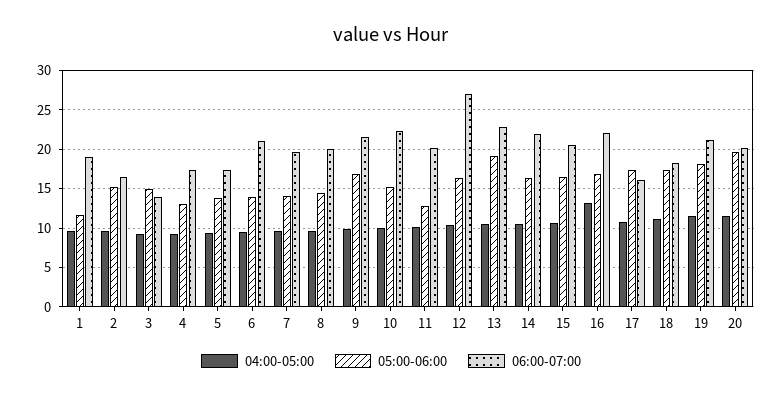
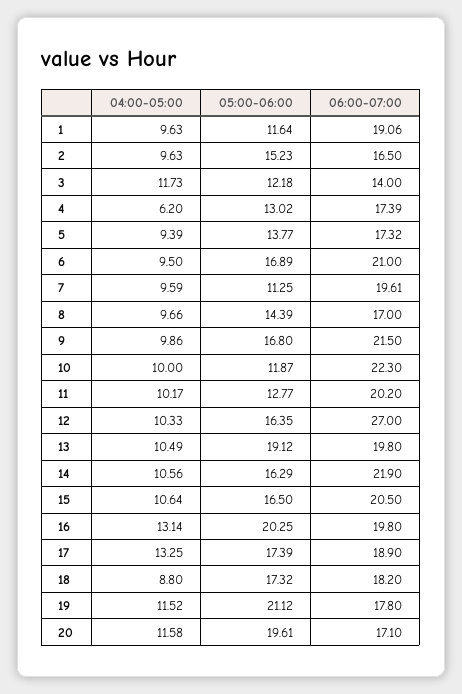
  {
    "04:00-05:00": {
      "1": 9.63,
      "2": 9.63,
-     "3": 9,
+     "3": 11.73,
-     "4": 9,
+     "4": 6.2,
      "5": 9.39,
      "6": 9.5,
      "7": 9.59,
      "8": 9.66,
      "9": 9.86,
      "10": 10,
      "11": 10.17,
      "12": 10.33,
      "13": 10.49,
      "14": 10.56,
      "15": 10.64,
      "16": 13.14,
-     "17": 11,
+     "17": 13.25,
-     "18": 11,
+     "18": 8.8,
      "19": 11.52,
      "20": 11.58
    },
    "05:00-06:00": {
      "1": 11.64,
      "2": 15.23,
-     "3": 15,
+     "3": 12.18,
      "4": 13.02,
      "5": 13.77,
-     "6": 14,
+     "6": 16.89,
-     "7": 14,
+     "7": 11.25,
      "8": 14.39,
      "9": 16.8,
-     "10": 15,
+     "10": 11.87,
      "11": 12.77,
      "12": 16.35,
      "13": 19.12,
      "14": 16.29,
      "15": 16.5,
-     "16": 17,
+     "16": 20.25,
      "17": 17.39,
      "18": 17.32,
-     "19": 18,
+     "19": 21.12,
      "20": 19.61
    },
    "06:00-07:00": {
      "1": 19.06,
      "2": 16.5,
      "3": 14,
      "4": 17.39,
      "5": 17.32,
      "6": 21,
      "7": 19.61,
-     "8": 20,
+     "8": 17,
      "9": 21.5,
      "10": 22.3,
      "11": 20.2,
      "12": 27,
-     "13": 23,
+     "13": 19.8,
      "14": 21.9,
      "15": 20.5,
-     "16": 22,
+     "16": 19.8,
-     "17": 16,
+     "17": 18.9,
      "18": 18.2,
-     "19": 21,
+     "19": 17.8,
-     "20": 20
+     "20": 17.1
    }
  }

